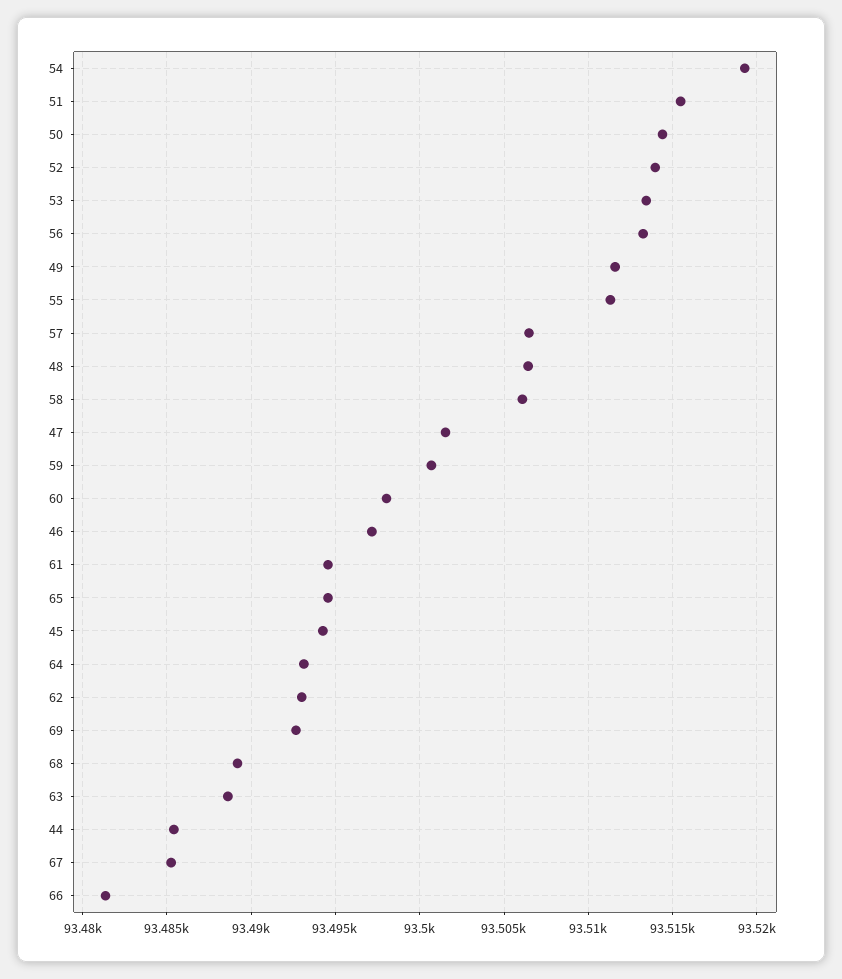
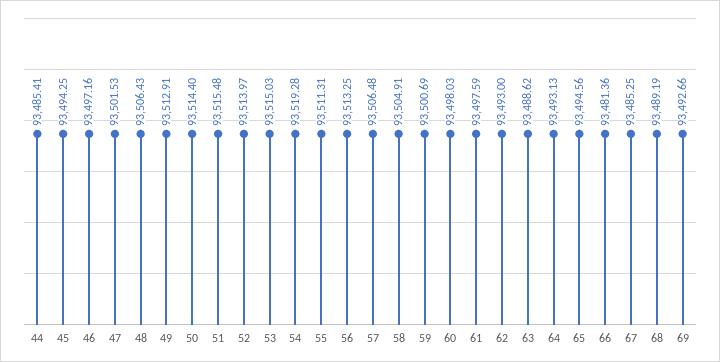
  {
    "54": 93519.28,
    "51": 93515.48,
    "50": 93514.4,
    "52": 93513.97,
-   "53": 93513.5,
+   "53": 93515.03,
    "56": 93513.25,
-   "49": 93511.5,
+   "49": 93512.91,
    "55": 93511.31,
    "57": 93506.48,
    "48": 93506.43,
-   "58": 93506,
+   "58": 93504.91,
    "47": 93501.53,
    "59": 93500.69,
    "60": 93498.03,
    "46": 93497.16,
-   "61": 93494.5,
+   "61": 93497.59,
    "65": 93494.56,
    "45": 93494.25,
    "64": 93493.13,
    "62": 93493,
    "69": 93492.66,
    "68": 93489.19,
    "63": 93488.62,
    "44": 93485.41,
    "67": 93485.25,
    "66": 93481.36
  }

